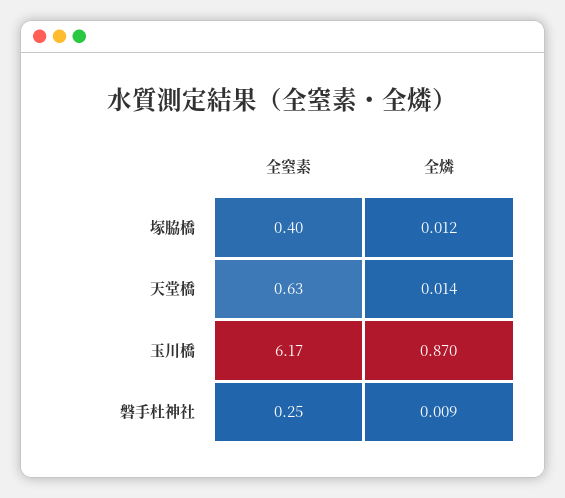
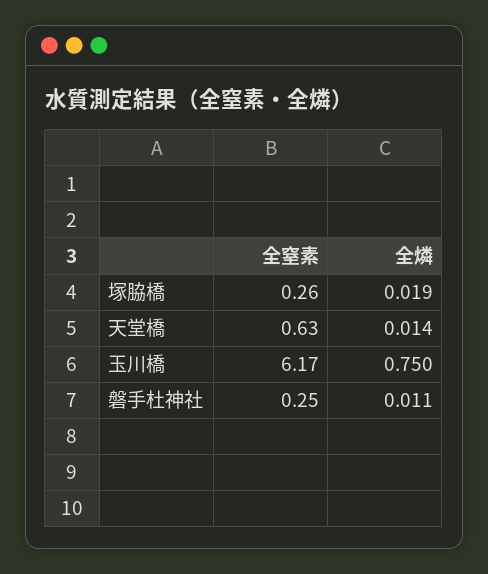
  {
    "全窒素": {
-     "塚脇橋": 0.4,
+     "塚脇橋": 0.26,
      "天堂橋": 0.63,
      "玉川橋": 6.17,
      "磐手杜神社": 0.25
    },
    "全燐": {
-     "塚脇橋": 0.012,
+     "塚脇橋": 0.019,
      "天堂橋": 0.014,
-     "玉川橋": 0.87,
+     "玉川橋": 0.75,
-     "磐手杜神社": 0.009
+     "磐手杜神社": 0.011
    }
  }

